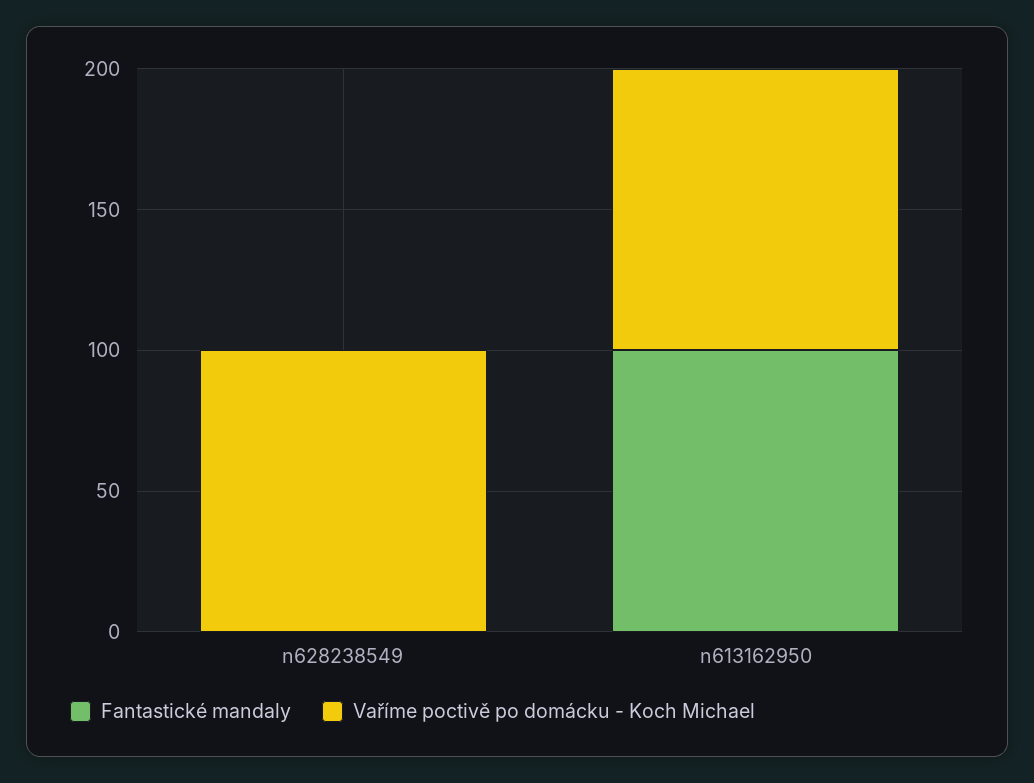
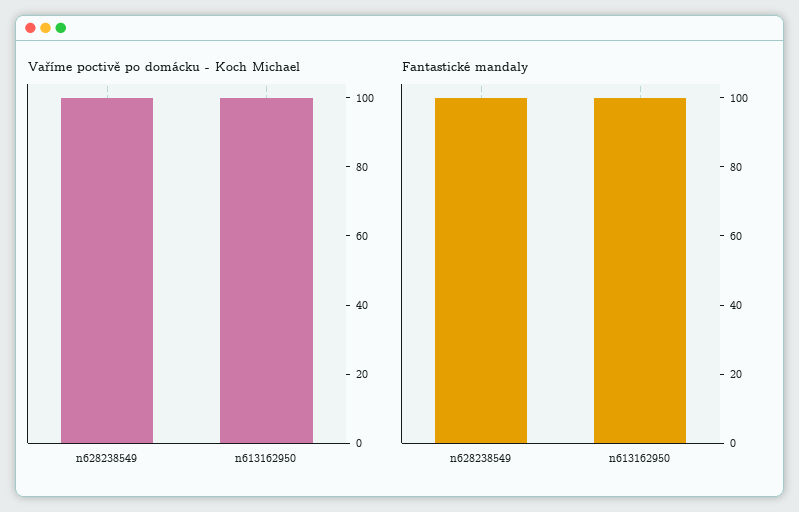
  {
    "Fantastické mandaly": {
-     "n628238549": 0,
+     "n628238549": 100,
      "n613162950": 100
    },
    "Vaříme poctivě po domácku - Koch Michael": {
      "n628238549": 100,
      "n613162950": 100
    }
  }

